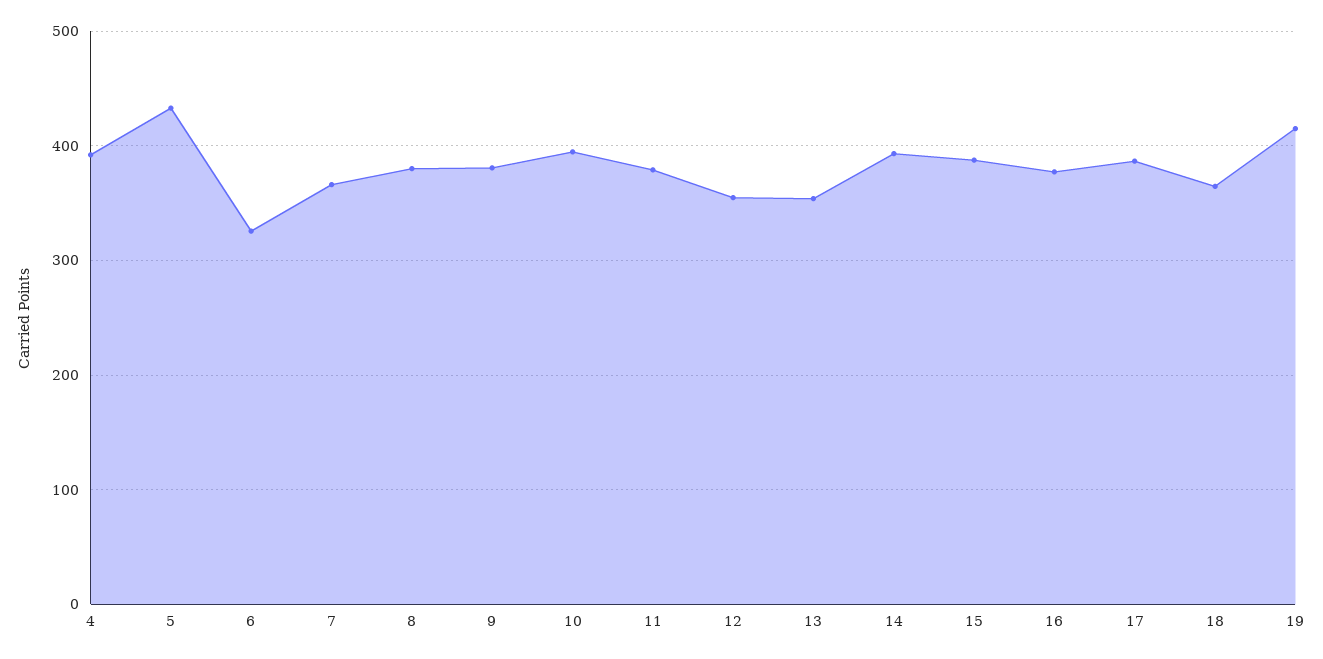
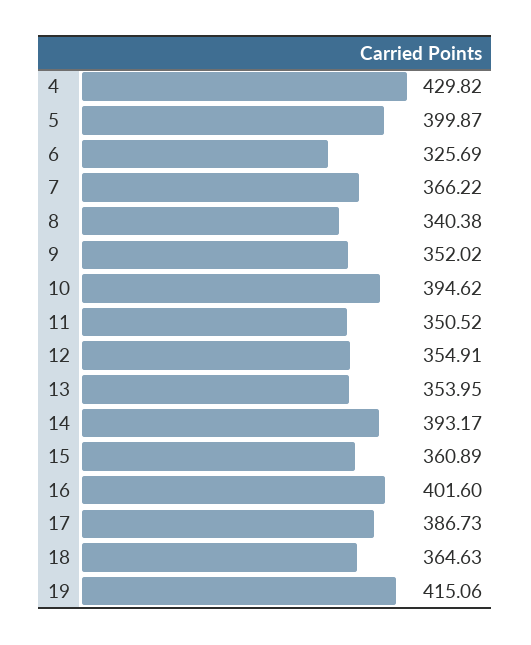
  {
-   "4": 390,
+   "4": 429.82,
-   "5": 430,
+   "5": 399.87,
    "6": 325.69,
    "7": 366.22,
-   "8": 380,
+   "8": 340.38,
-   "9": 380,
+   "9": 352.02,
    "10": 394.62,
-   "11": 380,
+   "11": 350.52,
    "12": 354.91,
    "13": 353.95,
    "14": 393.17,
-   "15": 390,
+   "15": 360.89,
-   "16": 380,
+   "16": 401.6,
    "17": 386.73,
    "18": 364.63,
    "19": 415.06
  }

